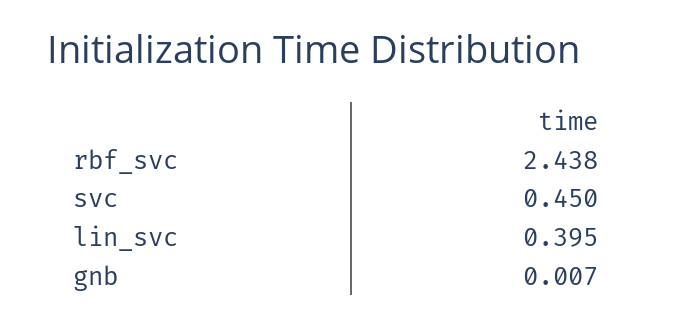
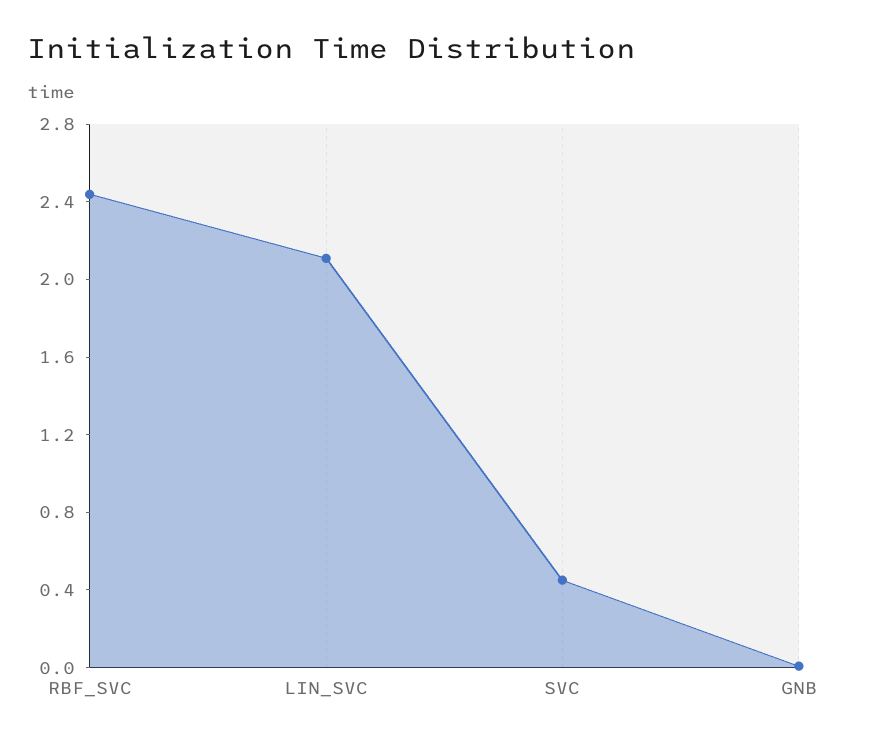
  {
    "rbf_svc": 2.438,
    "svc": 0.45,
-   "lin_svc": 0.395,
+   "lin_svc": 2.1,
    "gnb": 0.007
  }

